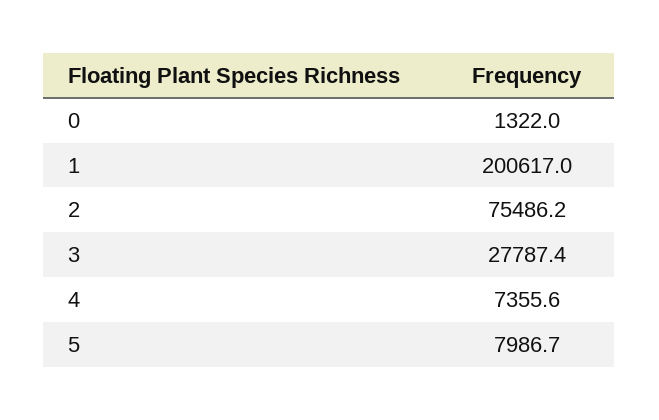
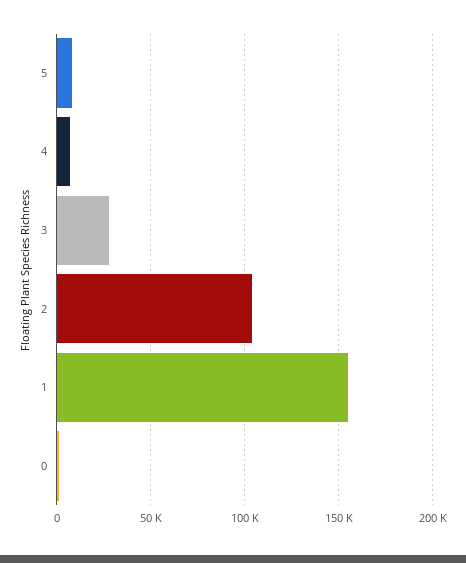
  {
    "0": 1322,
-   "1": 200617,
+   "1": 155000,
-   "2": 75486.2,
+   "2": 105000,
    "3": 27787.4,
    "4": 7355.6,
    "5": 7986.7
  }

